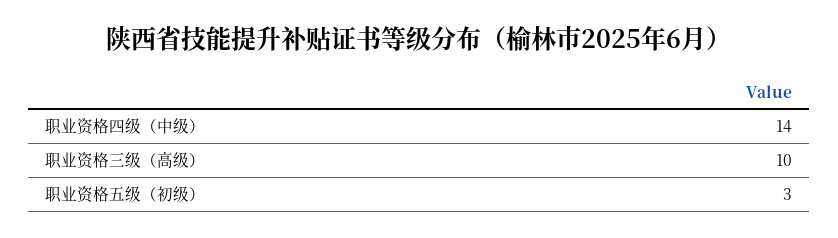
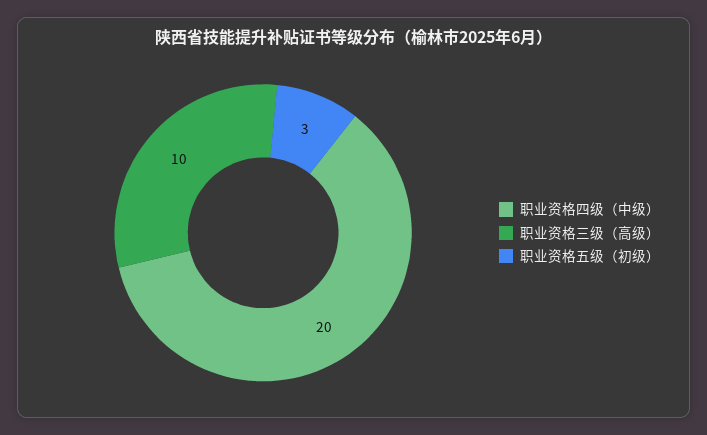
  {
-   "职业资格四级（中级）": 14,
+   "职业资格四级（中级）": 20,
    "职业资格三级（高级）": 10,
    "职业资格五级（初级）": 3
  }

